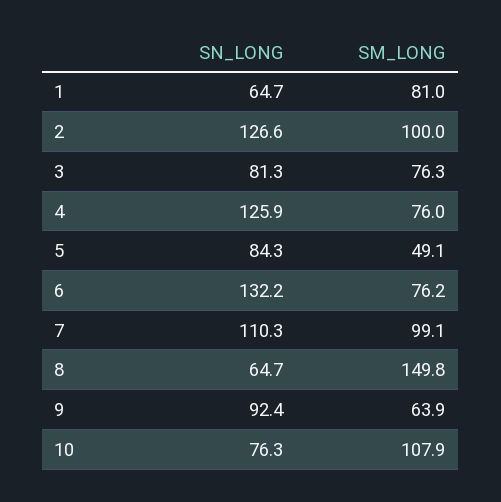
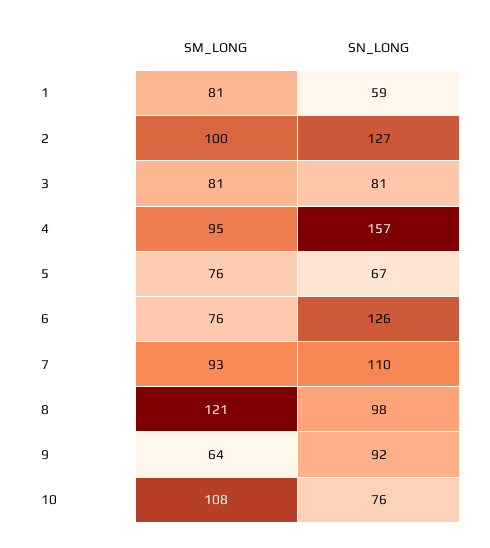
  {
    "SN_LONG": {
-     "1": 64.7,
+     "1": 59,
      "2": 126.6,
      "3": 81.3,
-     "4": 125.9,
+     "4": 157,
-     "5": 84.3,
+     "5": 67,
-     "6": 132.2,
+     "6": 126,
      "7": 110.3,
-     "8": 64.7,
+     "8": 98,
      "9": 92.4,
      "10": 76.3
    },
    "SM_LONG": {
      "1": 81,
      "2": 100,
-     "3": 76.3,
+     "3": 81,
-     "4": 76,
+     "4": 95,
-     "5": 49.1,
+     "5": 76,
      "6": 76.2,
-     "7": 99.1,
+     "7": 93,
-     "8": 149.8,
+     "8": 121,
      "9": 63.9,
      "10": 107.9
    }
  }

